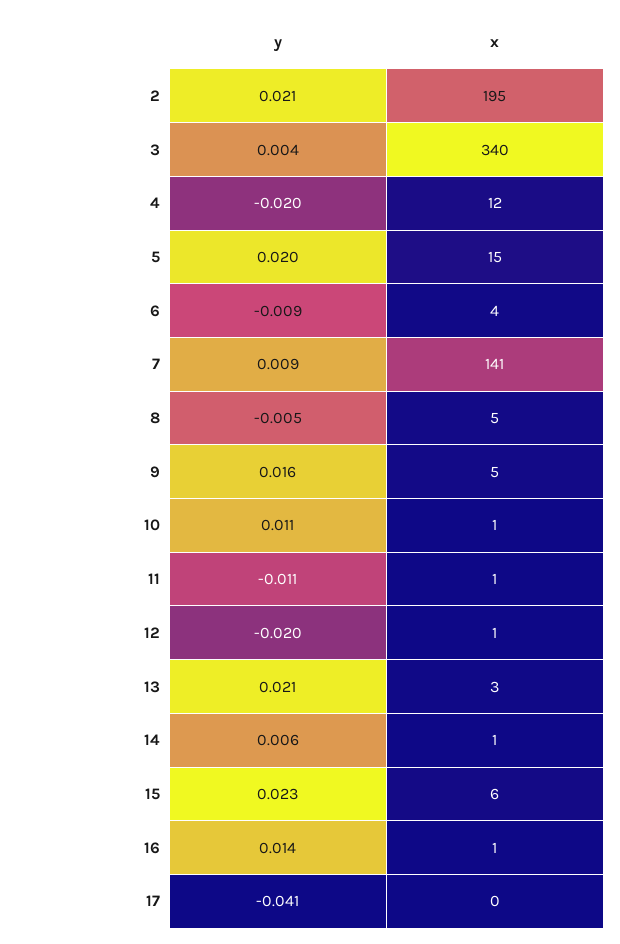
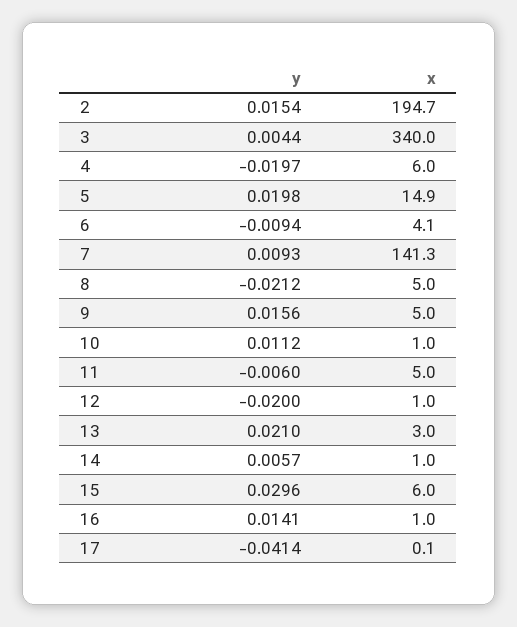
  {
    "y": {
-     "2": 0.021,
+     "2": 0.0154,
      "3": 0.0044,
      "4": -0.0197,
      "5": 0.0198,
      "6": -0.0094,
      "7": 0.0093,
-     "8": -0.005,
+     "8": -0.0212,
      "9": 0.0156,
      "10": 0.0112,
-     "11": -0.011,
+     "11": -0.006,
      "12": -0.02,
      "13": 0.021,
      "14": 0.0057,
-     "15": 0.023,
+     "15": 0.0296,
      "16": 0.0141,
      "17": -0.0414
    },
    "x": {
      "2": 194.7,
      "3": 340,
-     "4": 12,
+     "4": 6,
      "5": 14.9,
      "6": 4.1,
      "7": 141.3,
      "8": 5,
      "9": 5,
      "10": 1,
-     "11": 1,
+     "11": 5,
      "12": 1,
      "13": 3,
      "14": 1,
      "15": 6,
      "16": 1,
      "17": 0.1
    }
  }

